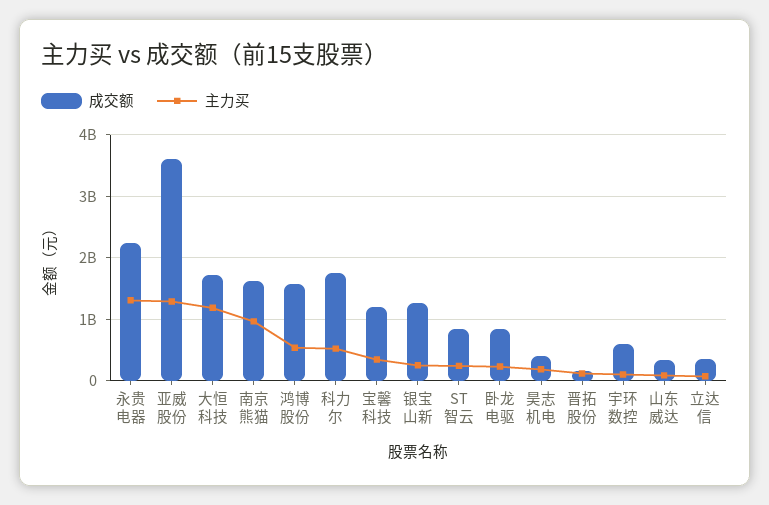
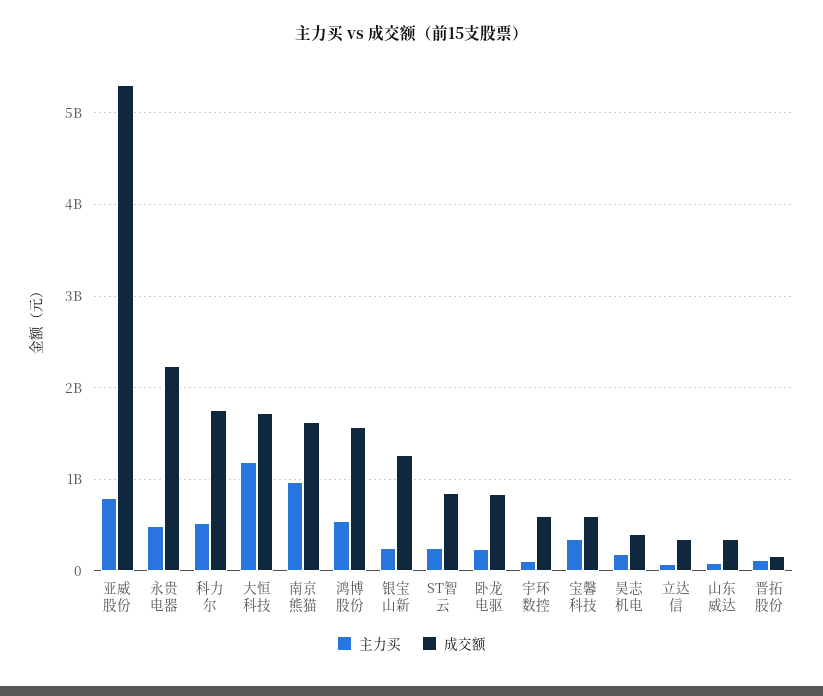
  {
    "成交额": {
      "永贵电器": 2200000000,
-     "亚威股份": 3600000000,
+     "亚威股份": 5300000000,
      "大恒科技": 1700000000,
      "南京熊猫": 1600000000,
      "鸿博股份": 1600000000,
      "科力尔": 1800000000,
-     "宝馨科技": 1200000000,
+     "宝馨科技": 600000000,
      "银宝山新": 1300000000,
      "ST智云": 800000000,
      "卧龙电驱": 800000000,
      "昊志机电": 400000000,
      "晋拓股份": 200000000,
      "宇环数控": 600000000,
      "山东威达": 300000000,
      "立达信": 300000000
    },
    "主力买": {
-     "永贵电器": 1300000000,
+     "永贵电器": 500000000,
-     "亚威股份": 1300000000,
+     "亚威股份": 800000000,
      "大恒科技": 1200000000,
      "南京熊猫": 1000000000,
      "鸿博股份": 500000000,
      "科力尔": 500000000,
      "宝馨科技": 300000000,
      "银宝山新": 300000000,
      "ST智云": 200000000,
      "卧龙电驱": 200000000,
      "昊志机电": 200000000,
      "晋拓股份": 100000000,
      "宇环数控": 100000000,
      "山东威达": 100000000,
      "立达信": 100000000
    }
  }

